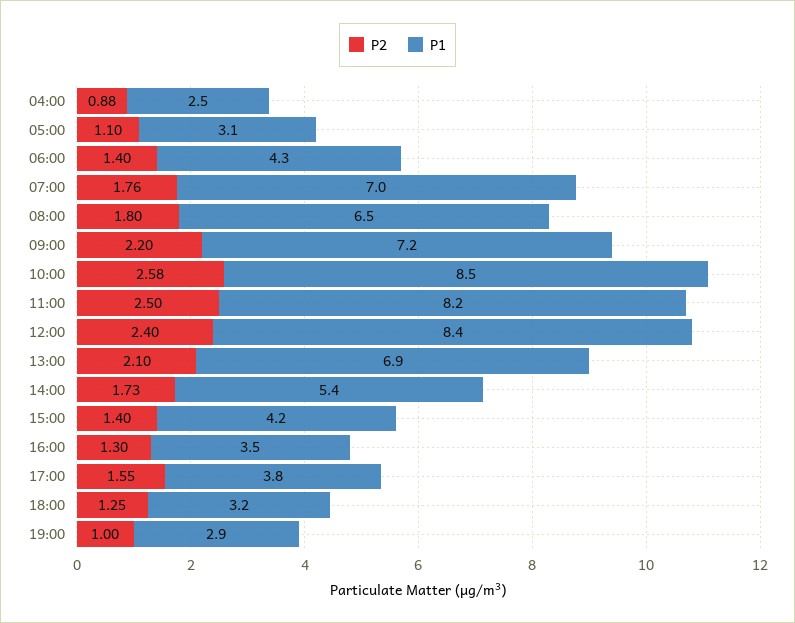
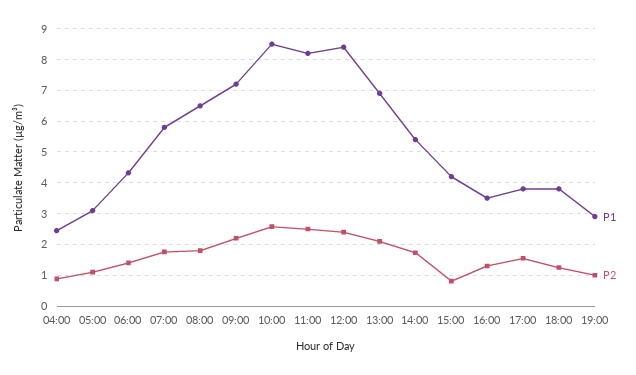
  {
    "P2": {
      "04:00": 0.88,
      "05:00": 1.1,
      "06:00": 1.4,
      "07:00": 1.76,
      "08:00": 1.8,
      "09:00": 2.2,
      "10:00": 2.58,
      "11:00": 2.5,
      "12:00": 2.4,
      "13:00": 2.1,
      "14:00": 1.73,
-     "15:00": 1.4,
+     "15:00": 0.8,
      "16:00": 1.3,
      "17:00": 1.55,
      "18:00": 1.25,
      "19:00": 1
    },
    "P1": {
      "04:00": 2.5,
      "05:00": 3.1,
      "06:00": 4.3,
-     "07:00": 7,
+     "07:00": 5.8,
      "08:00": 6.5,
      "09:00": 7.2,
      "10:00": 8.5,
      "11:00": 8.2,
      "12:00": 8.4,
      "13:00": 6.9,
      "14:00": 5.4,
      "15:00": 4.2,
      "16:00": 3.5,
      "17:00": 3.8,
-     "18:00": 3.2,
+     "18:00": 3.8,
      "19:00": 2.9
    }
  }

